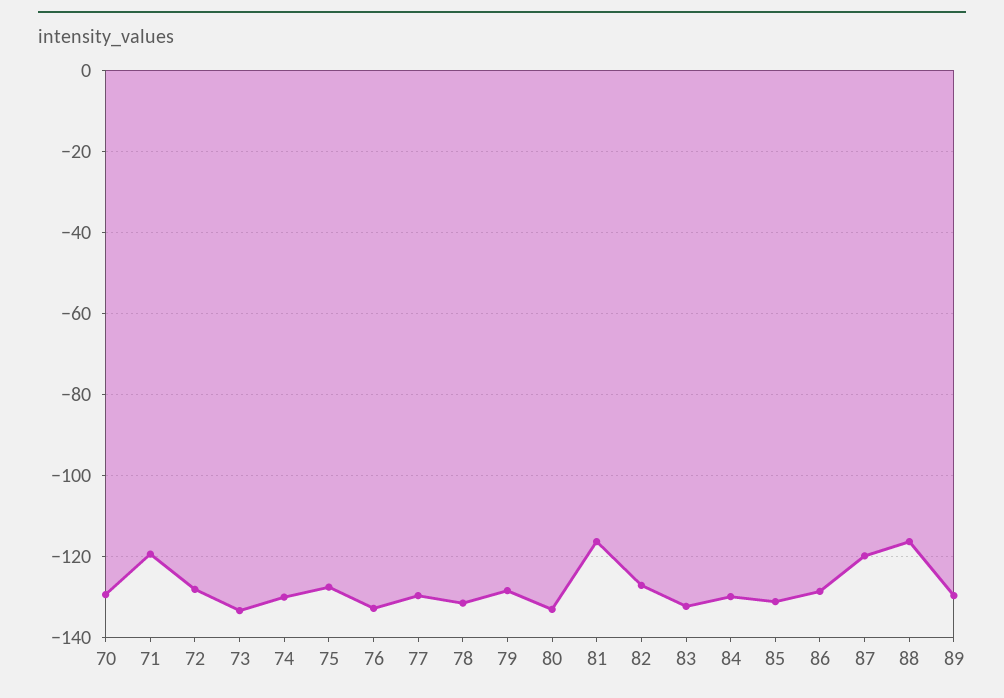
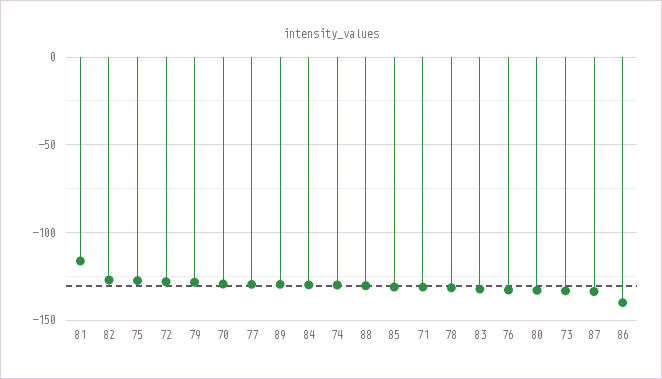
  {
    "70": -130,
-   "71": -120,
+   "71": -130,
    "72": -128,
    "73": -134,
    "74": -130,
    "75": -128,
    "76": -132,
    "77": -130,
    "78": -132,
    "79": -128,
    "80": -134,
    "81": -116,
    "82": -128,
    "83": -132,
    "84": -130,
    "85": -132,
-   "86": -128,
+   "86": -140,
-   "87": -120,
+   "87": -135,
-   "88": -116,
+   "88": -130,
    "89": -130
  }

